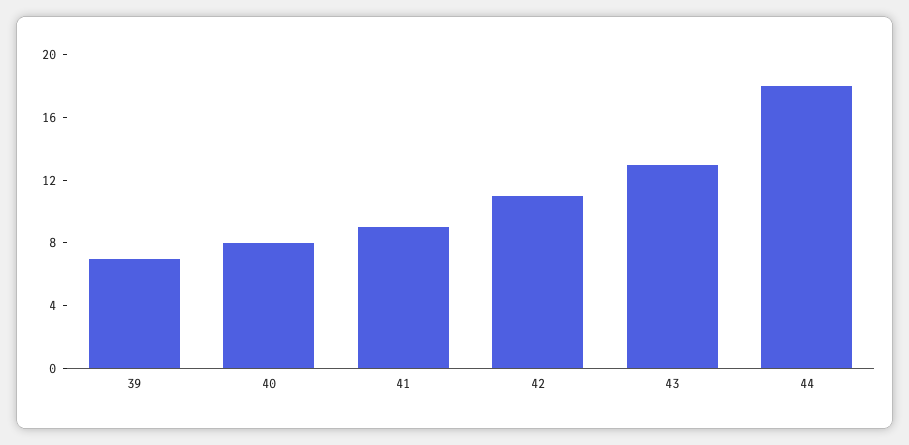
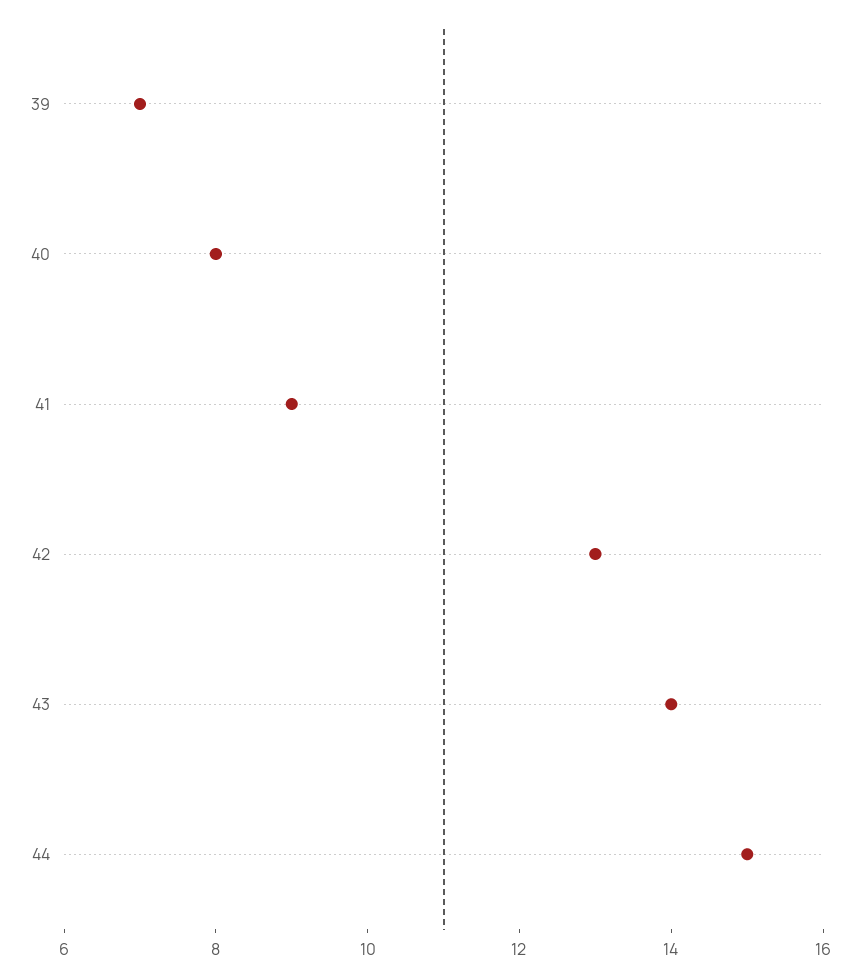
  {
    "39": 7,
    "40": 8,
    "41": 9,
-   "42": 11,
+   "42": 13,
-   "43": 13,
+   "43": 14,
-   "44": 18
+   "44": 15
  }

